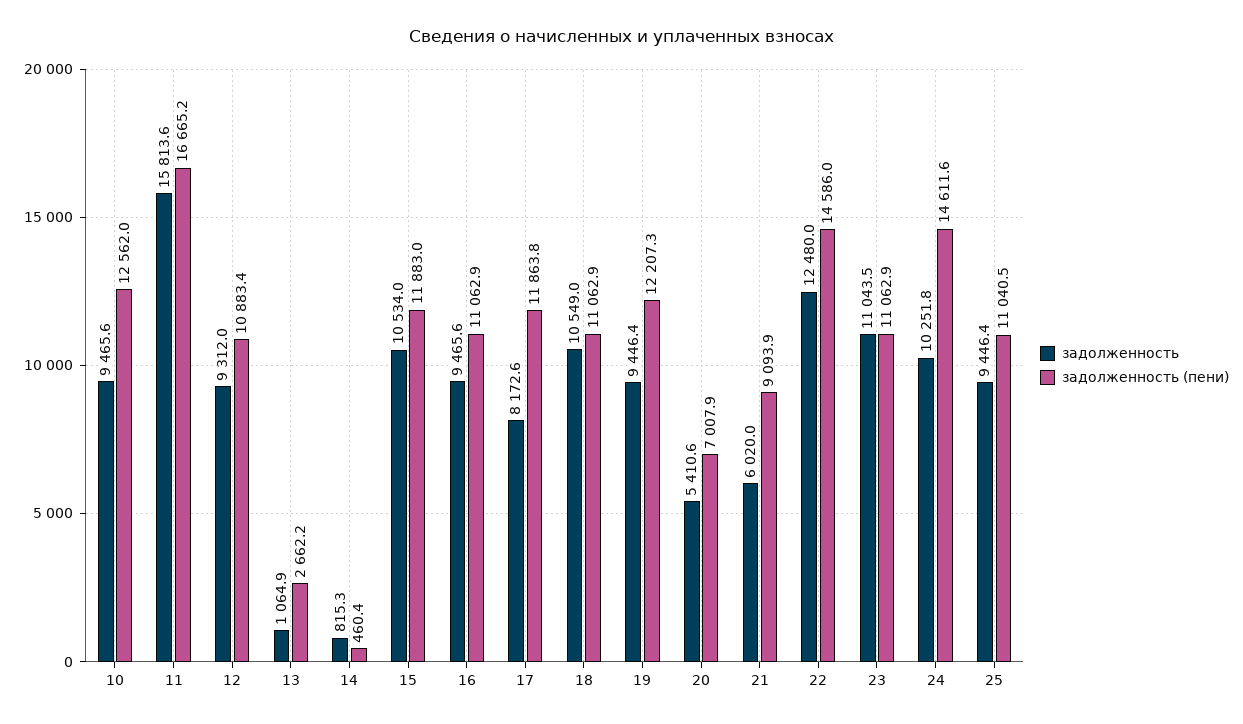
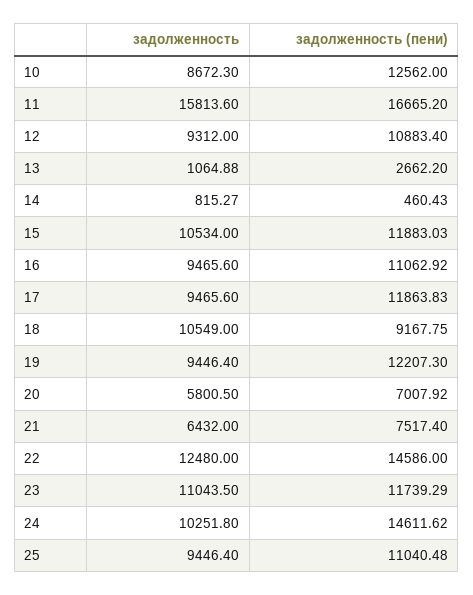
  {
    "задолженность": {
-     "10": 9465.6,
+     "10": 8672.3,
      "11": 15813.6,
      "12": 9312,
      "13": 1064.88,
      "14": 815.27,
      "15": 10534,
      "16": 9465.6,
-     "17": 8172.6,
+     "17": 9465.6,
      "18": 10549,
      "19": 9446.4,
-     "20": 5410.6,
+     "20": 5800.5,
-     "21": 6020,
+     "21": 6432,
      "22": 12480,
      "23": 11043.5,
      "24": 10251.8,
      "25": 9446.4
    },
    "задолженность (пени)": {
      "10": 12562,
      "11": 16665.2,
      "12": 10883.4,
      "13": 2662.2,
      "14": 460.43,
      "15": 11883.03,
      "16": 11062.92,
      "17": 11863.83,
-     "18": 11062.9,
+     "18": 9167.75,
      "19": 12207.3,
      "20": 7007.92,
-     "21": 9093.9,
+     "21": 7517.4,
      "22": 14586,
-     "23": 11062.9,
+     "23": 11739.29,
      "24": 14611.62,
      "25": 11040.48
    }
  }

